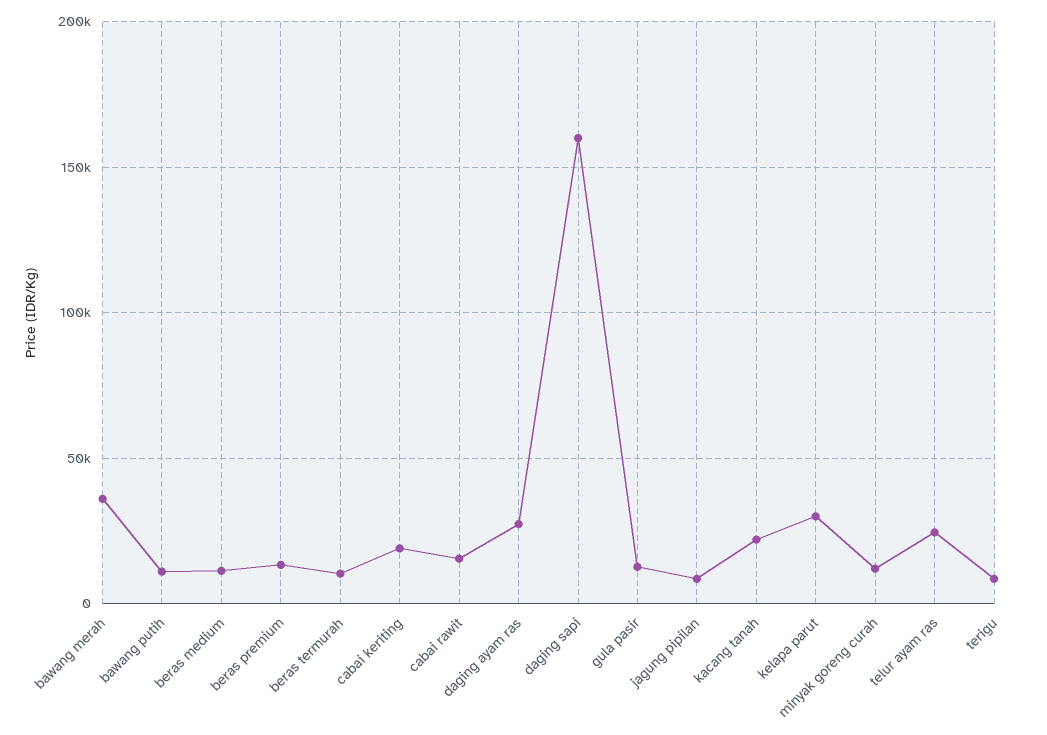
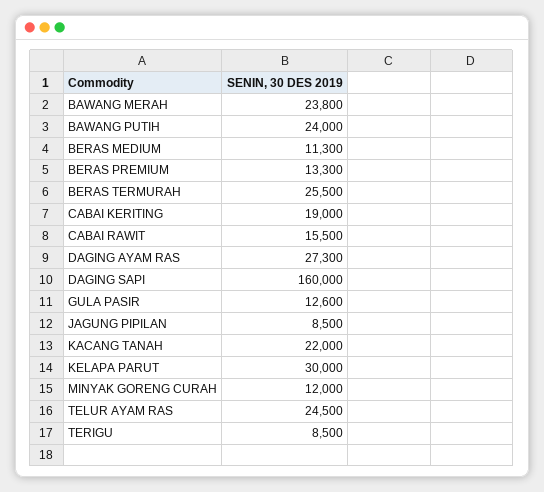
  {
-   "bawang merah": 35000,
+   "bawang merah": 23800,
-   "bawang putih": 10000,
+   "bawang putih": 24000,
    "beras medium": 11300,
    "beras premium": 13300,
-   "beras termurah": 10000,
+   "beras termurah": 25500,
    "cabai keriting": 19000,
    "cabai rawit": 15500,
    "daging ayam ras": 27300,
    "daging sapi": 160000,
    "gula pasir": 12600,
    "jagung pipilan": 8500,
    "kacang tanah": 22000,
    "kelapa parut": 30000,
    "minyak goreng curah": 12000,
    "telur ayam ras": 24500,
    "terigu": 8500
  }

